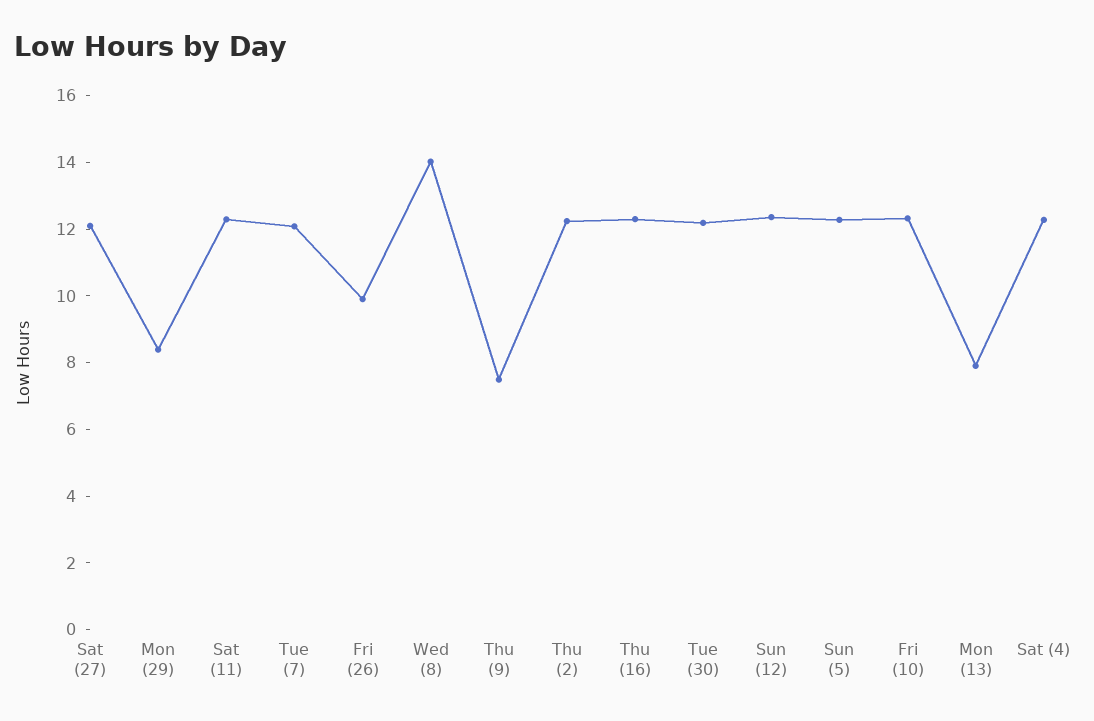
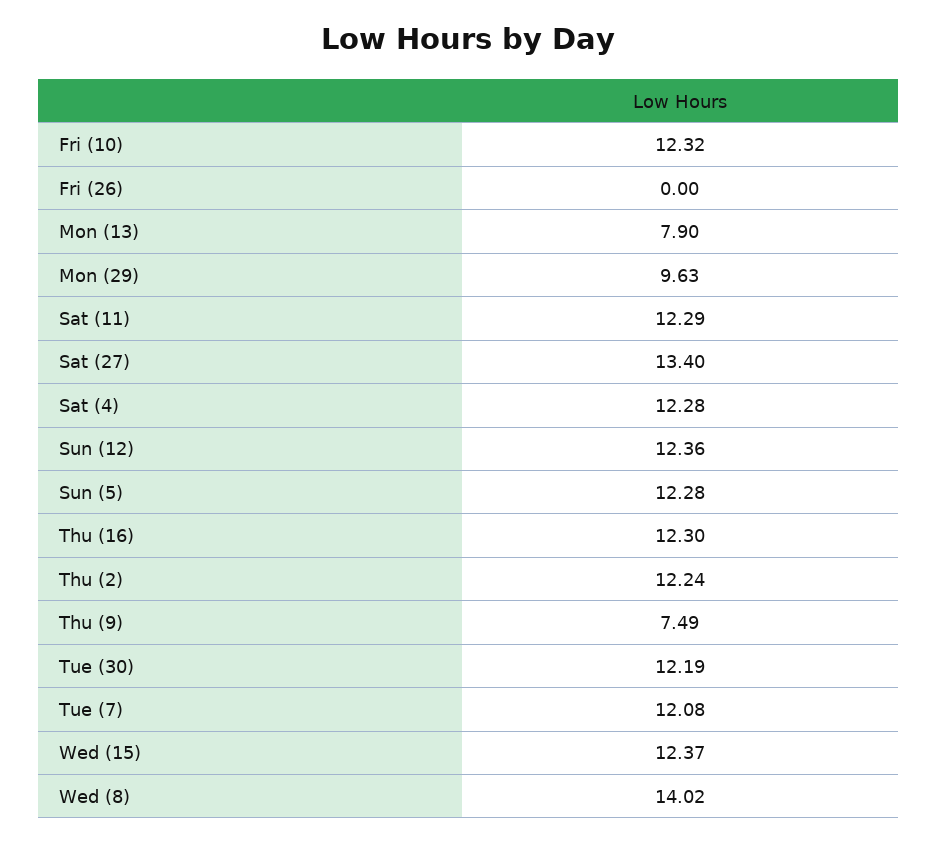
  {
-   "Sat (27)": 12,
+   "Sat (27)": 13.4,
-   "Mon (29)": 8.5,
+   "Mon (29)": 9.63,
    "Sat (11)": 12.29,
    "Tue (7)": 12.08,
-   "Fri (26)": 10,
+   "Fri (26)": 0,
    "Wed (8)": 14.02,
    "Thu (9)": 7.49,
    "Thu (2)": 12.24,
    "Thu (16)": 12.3,
    "Tue (30)": 12.19,
    "Sun (12)": 12.36,
    "Sun (5)": 12.28,
    "Fri (10)": 12.32,
    "Mon (13)": 7.9,
-   "Sat (4)": 12.28
+   "Sat (4)": 12.28,
+   "Wed (15)": 12.37
  }

